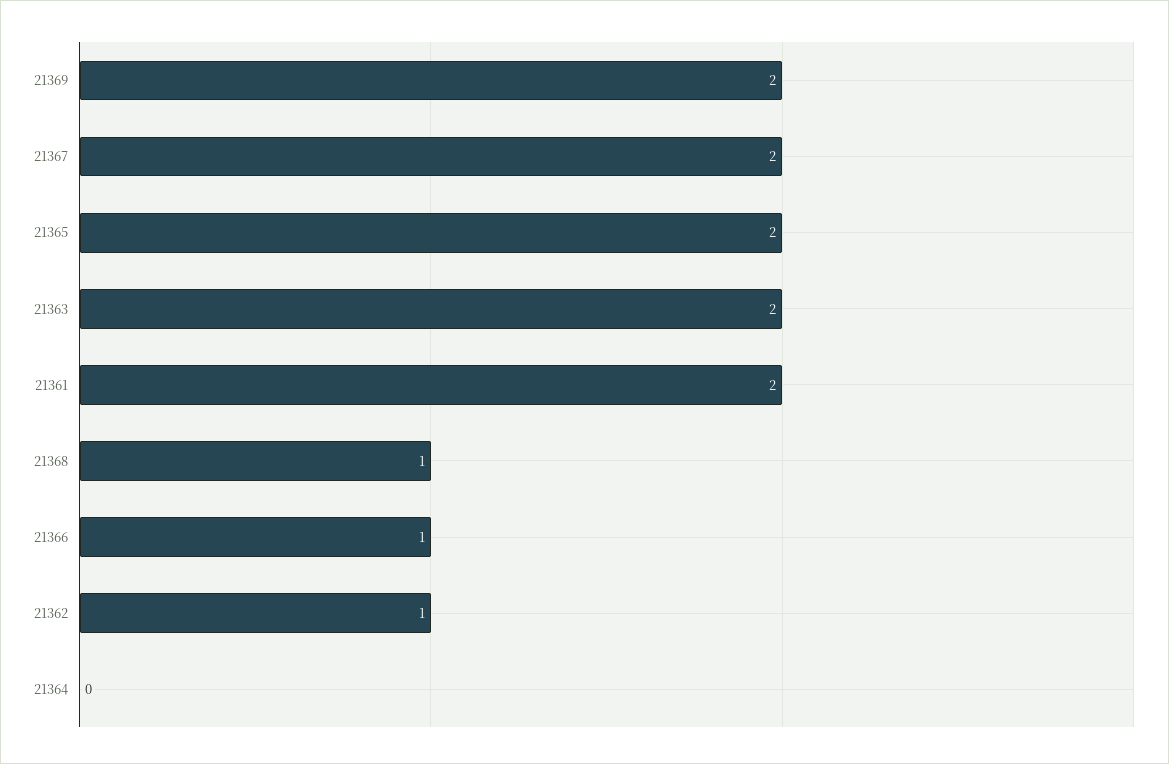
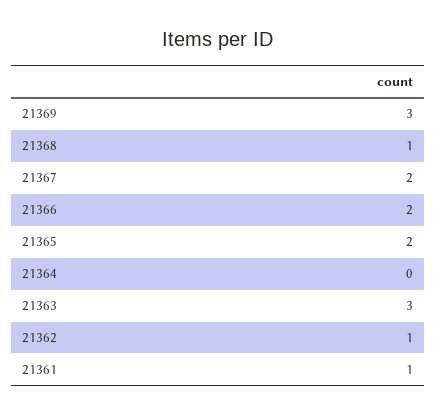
  {
-   "21369": 2,
+   "21369": 3,
    "21367": 2,
    "21365": 2,
-   "21363": 2,
+   "21363": 3,
-   "21361": 2,
+   "21361": 1,
    "21368": 1,
-   "21366": 1,
+   "21366": 2,
    "21362": 1,
    "21364": 0
  }

